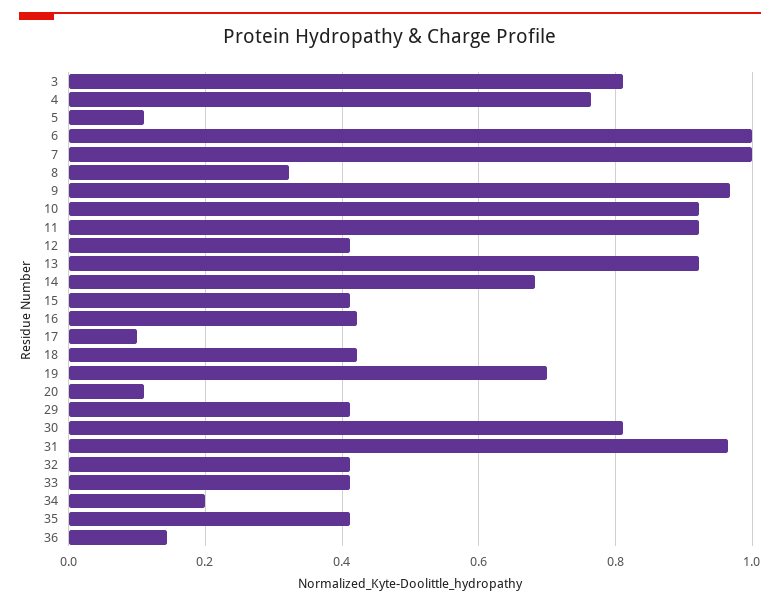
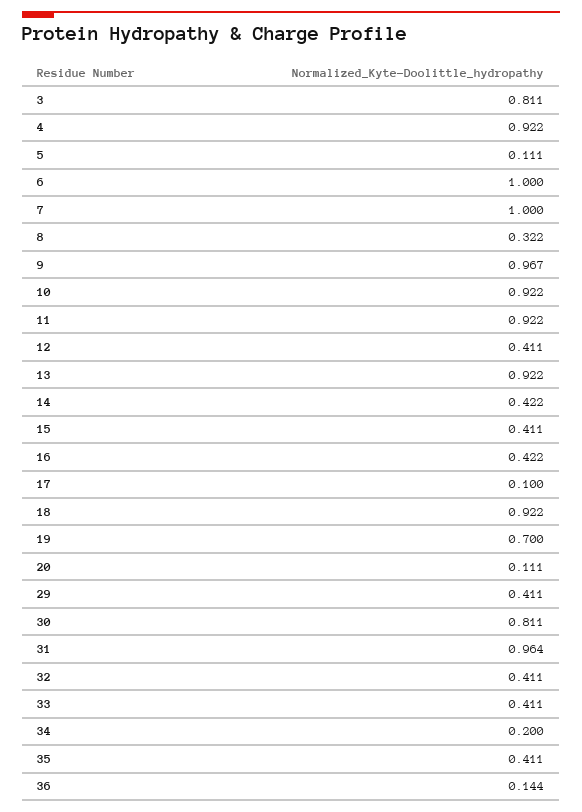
  {
    "3": 0.811,
-   "4": 0.76,
+   "4": 0.922,
    "5": 0.111,
    "6": 1,
    "7": 1,
    "8": 0.322,
    "9": 0.967,
    "10": 0.922,
    "11": 0.922,
    "12": 0.411,
    "13": 0.922,
-   "14": 0.68,
+   "14": 0.422,
    "15": 0.411,
    "16": 0.422,
    "17": 0.1,
-   "18": 0.42,
+   "18": 0.922,
    "19": 0.7,
    "20": 0.111,
    "29": 0.411,
    "30": 0.811,
    "31": 0.964,
    "32": 0.411,
    "33": 0.411,
    "34": 0.2,
    "35": 0.411,
    "36": 0.144
  }

